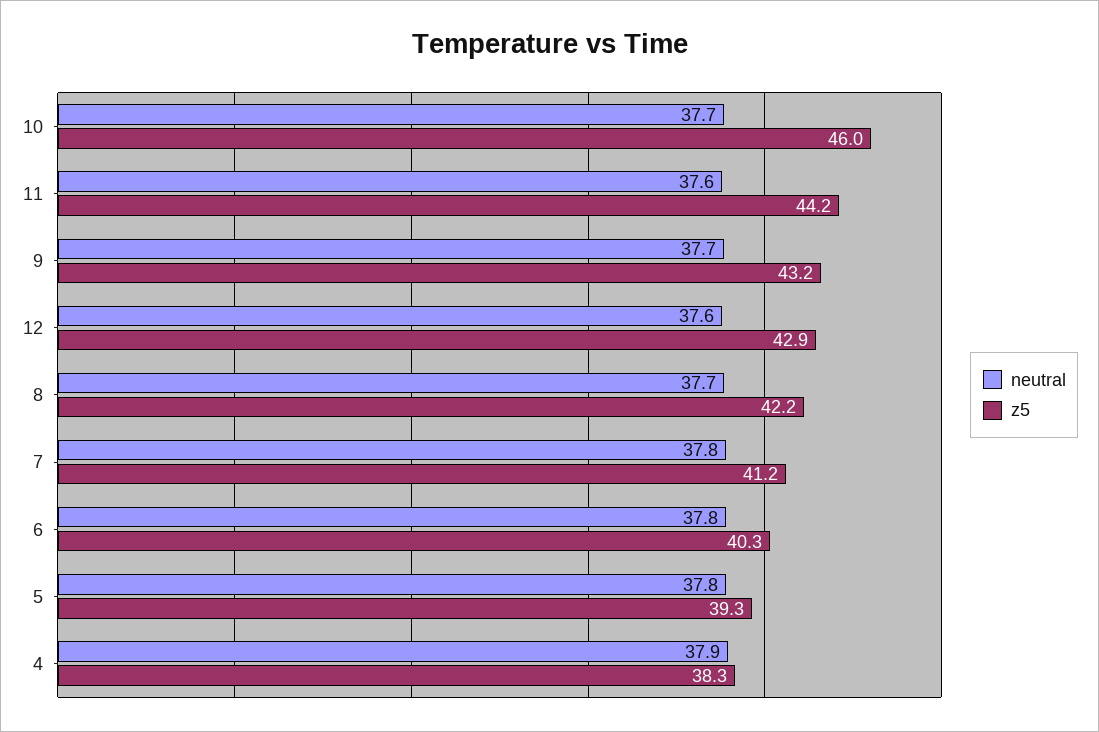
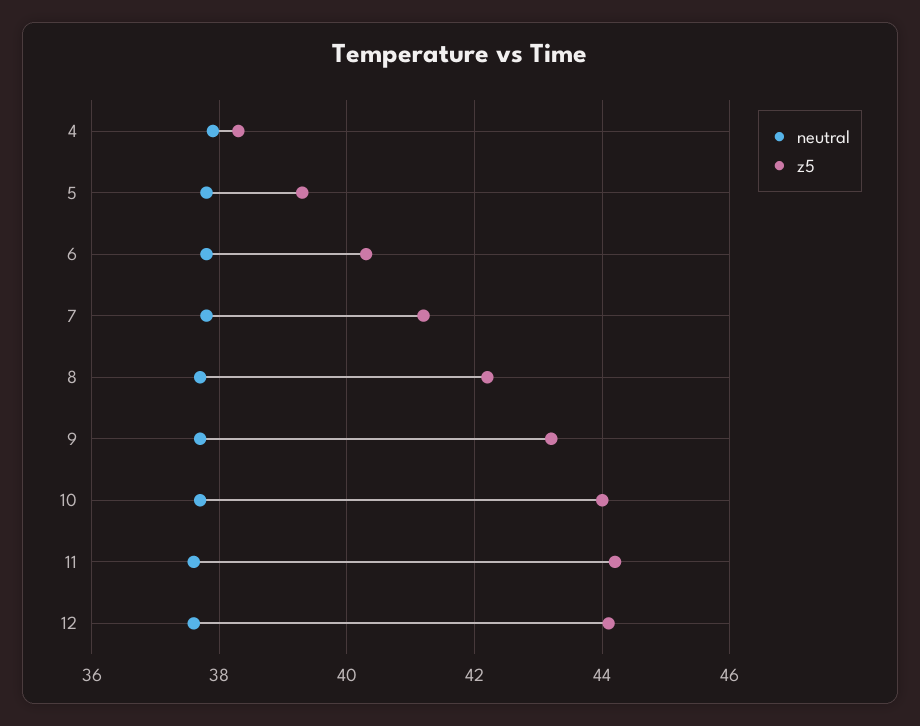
  {
    "neutral": {
      "10": 37.7,
      "11": 37.6,
      "9": 37.7,
      "12": 37.6,
      "8": 37.7,
      "7": 37.8,
      "6": 37.8,
      "5": 37.8,
      "4": 37.9
    },
    "z5": {
-     "10": 46,
+     "10": 44,
      "11": 44.2,
      "9": 43.2,
-     "12": 42.9,
+     "12": 44,
      "8": 42.2,
      "7": 41.2,
      "6": 40.3,
      "5": 39.3,
      "4": 38.3
    }
  }

